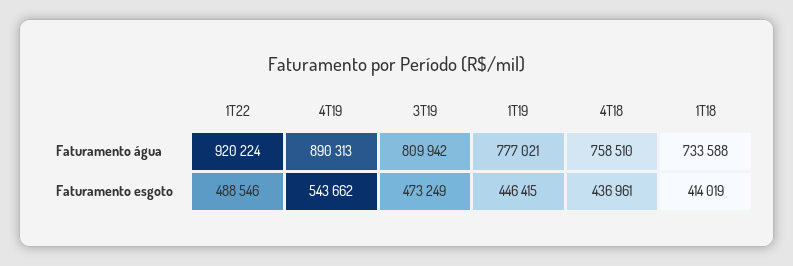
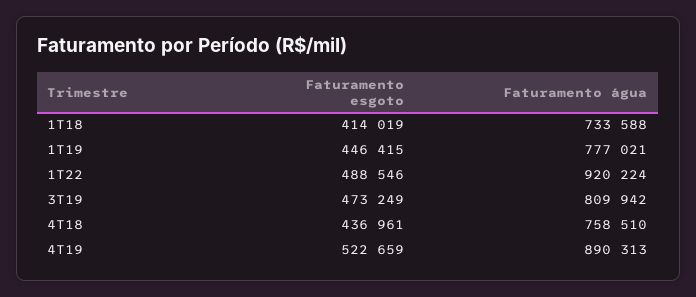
  {
    "1T22": {
      "Faturamento água": 920224,
      "Faturamento esgoto": 488546
    },
    "4T19": {
      "Faturamento água": 890313,
-     "Faturamento esgoto": 543662
+     "Faturamento esgoto": 522659
    },
    "3T19": {
      "Faturamento água": 809942,
      "Faturamento esgoto": 473249
    },
    "1T19": {
      "Faturamento água": 777021,
      "Faturamento esgoto": 446415
    },
    "4T18": {
      "Faturamento água": 758510,
      "Faturamento esgoto": 436961
    },
    "1T18": {
      "Faturamento água": 733588,
      "Faturamento esgoto": 414019
    }
  }

